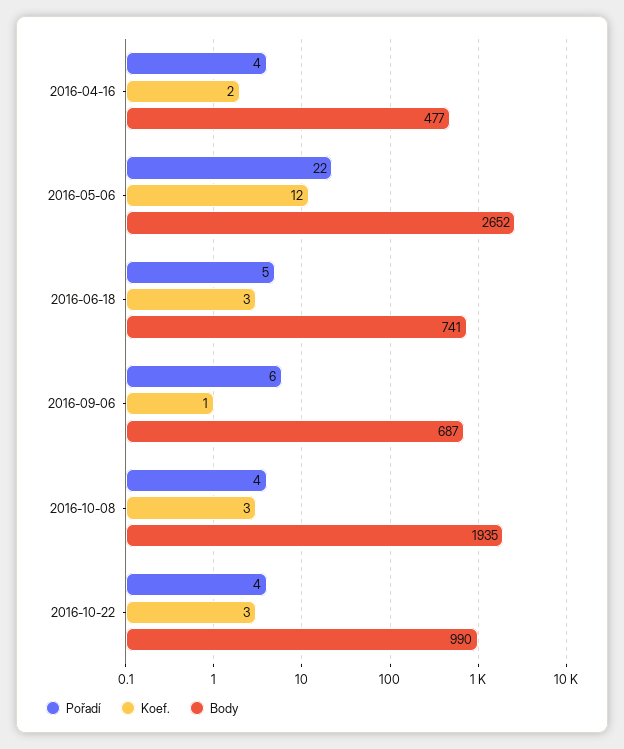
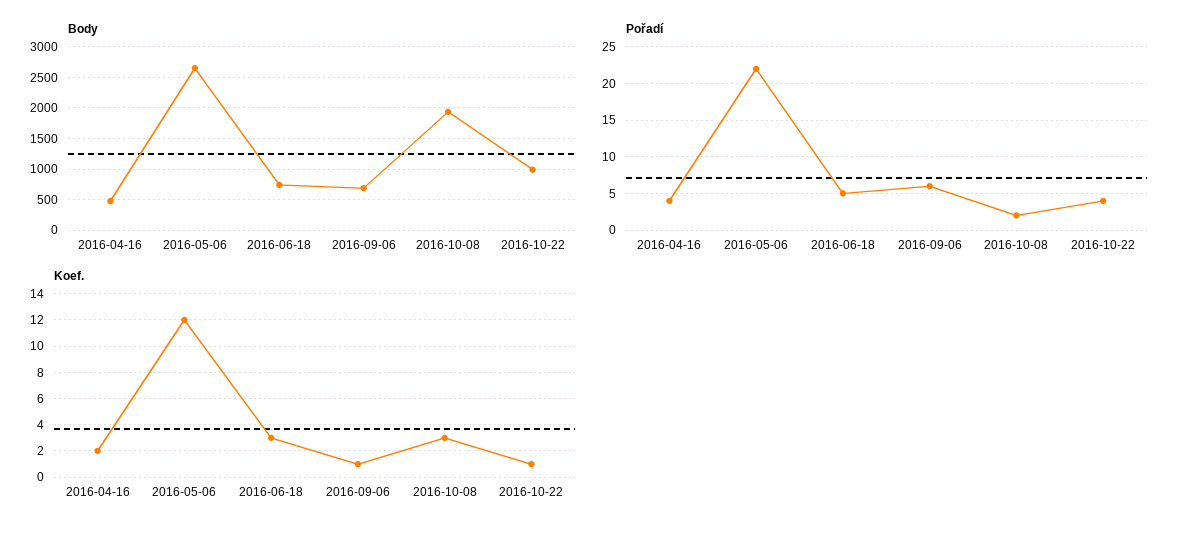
  {
    "Pořadí": {
      "2016-04-16": 4,
      "2016-05-06": 22,
      "2016-06-18": 5,
      "2016-09-06": 6,
-     "2016-10-08": 4,
+     "2016-10-08": 2,
      "2016-10-22": 4
    },
    "Koef.": {
      "2016-04-16": 2,
      "2016-05-06": 12,
      "2016-06-18": 3,
      "2016-09-06": 1,
      "2016-10-08": 3,
-     "2016-10-22": 3
+     "2016-10-22": 1
    },
    "Body": {
      "2016-04-16": 477,
      "2016-05-06": 2652,
      "2016-06-18": 741,
      "2016-09-06": 687,
      "2016-10-08": 1935,
      "2016-10-22": 990
    }
  }

